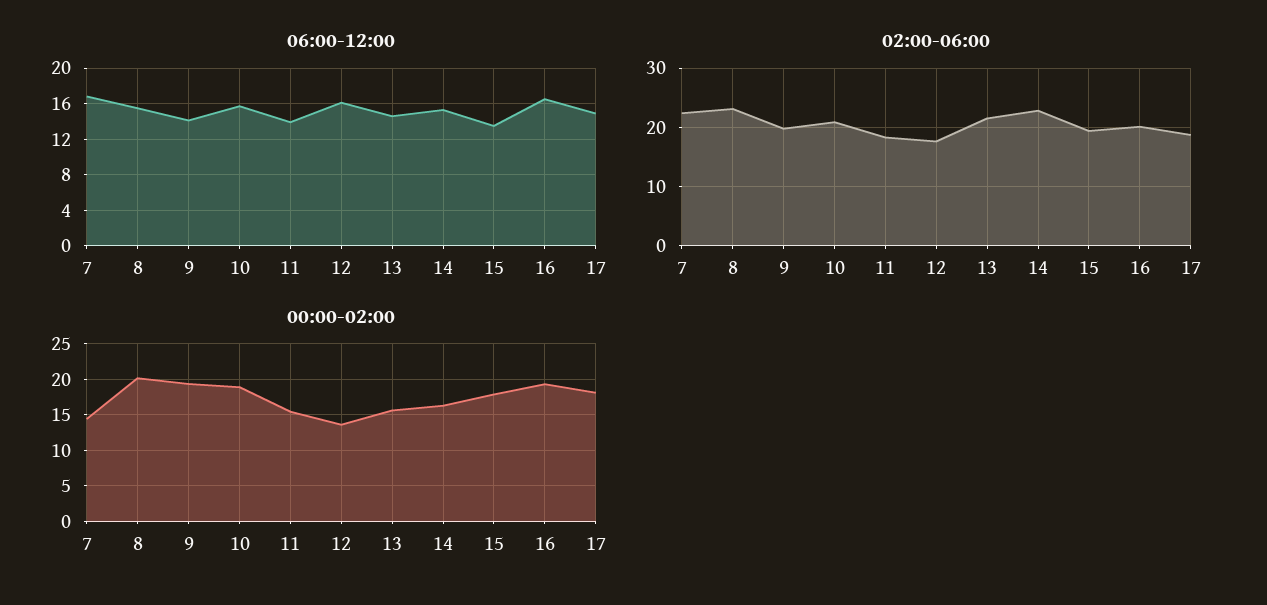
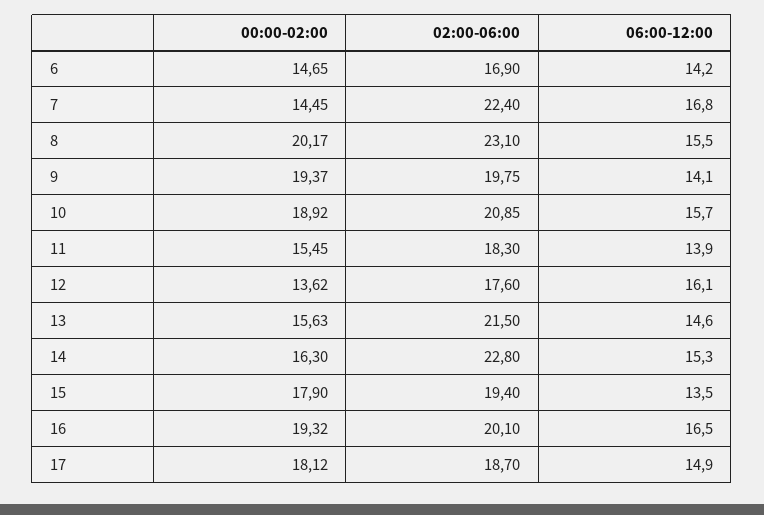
  {
    "06:00-12:00": {
      "7": 16.8,
      "8": 15.5,
      "9": 14.1,
      "10": 15.7,
      "11": 13.9,
      "12": 16.1,
      "13": 14.6,
      "14": 15.3,
      "15": 13.5,
      "16": 16.5,
-     "17": 14.9
+     "17": 14.9,
+     "6": 14.2
    },
    "02:00-06:00": {
      "7": 22.4,
      "8": 23.1,
      "9": 19.75,
      "10": 20.85,
      "11": 18.3,
      "12": 17.6,
      "13": 21.5,
      "14": 22.8,
      "15": 19.4,
      "16": 20.1,
-     "17": 18.7
+     "17": 18.7,
+     "6": 16.9
    },
    "00:00-02:00": {
      "7": 14.45,
      "8": 20.17,
      "9": 19.37,
      "10": 18.92,
      "11": 15.45,
      "12": 13.62,
      "13": 15.63,
      "14": 16.3,
      "15": 17.9,
      "16": 19.32,
-     "17": 18.12
+     "17": 18.12,
+     "6": 14.65
    }
  }

